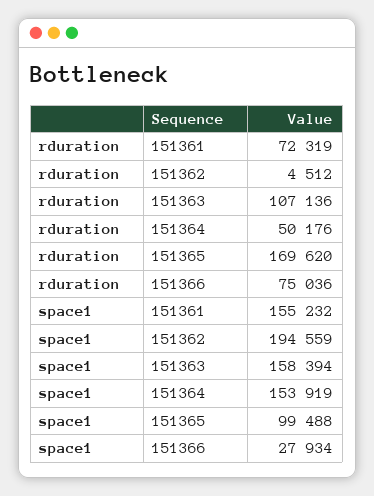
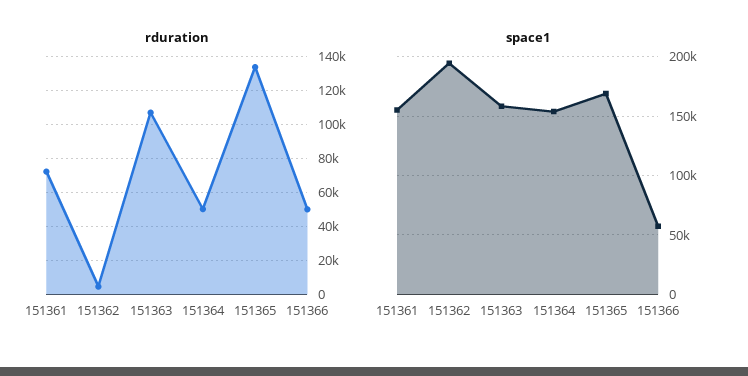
  {
    "rduration": {
      "151361": 72319,
      "151362": 4512,
      "151363": 107136,
      "151364": 50176,
-     "151365": 169620,
+     "151365": 135000,
-     "151366": 75036
+     "151366": 50000
    },
    "space1": {
      "151361": 155232,
      "151362": 194559,
      "151363": 158394,
      "151364": 153919,
-     "151365": 99488,
+     "151365": 170000,
-     "151366": 27934
+     "151366": 60000
    }
  }

